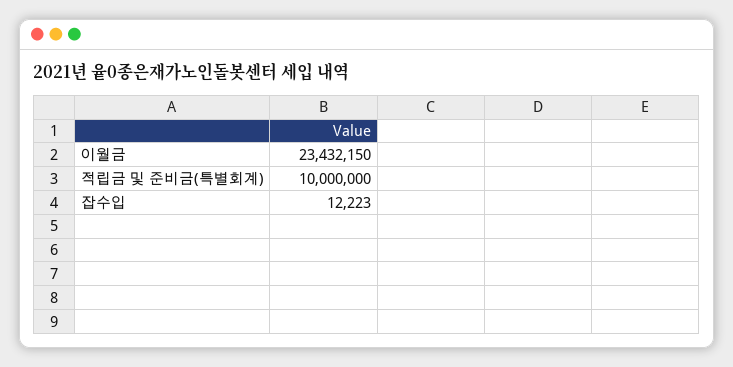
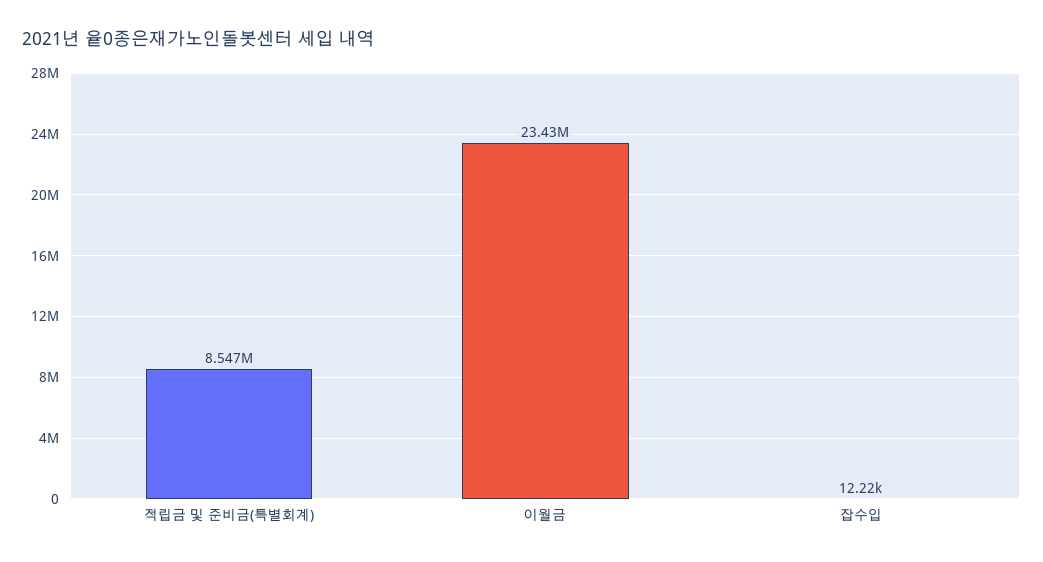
  {
    "이월금": 23432150,
-   "적립금 및 준비금(특별회계)": 10000000,
+   "적립금 및 준비금(특별회계)": 8547000,
    "잡수입": 12223
  }

